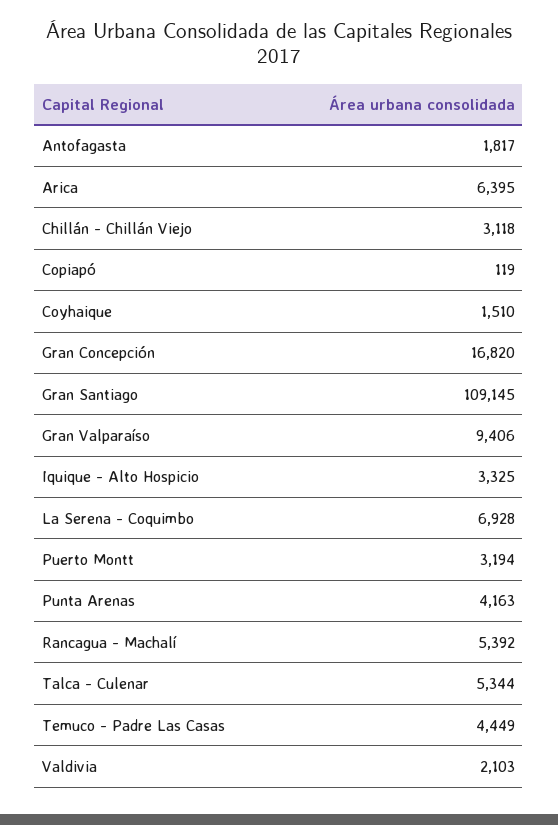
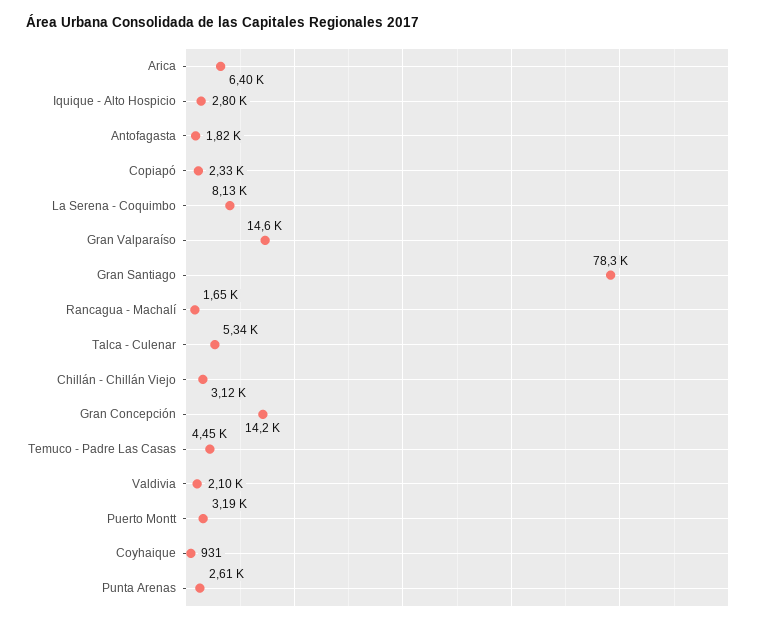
  {
    "Antofagasta": 1817,
    "Arica": 6395,
    "Chillán - Chillán Viejo": 3118,
-   "Copiapó": 119,
+   "Copiapó": 2330,
-   "Coyhaique": 1510,
+   "Coyhaique": 931,
-   "Gran Concepción": 16820,
+   "Gran Concepción": 14200,
-   "Gran Santiago": 109145,
+   "Gran Santiago": 78300,
-   "Gran Valparaíso": 9406,
+   "Gran Valparaíso": 14600,
-   "Iquique - Alto Hospicio": 3325,
+   "Iquique - Alto Hospicio": 2800,
-   "La Serena - Coquimbo": 6928,
+   "La Serena - Coquimbo": 8130,
    "Puerto Montt": 3194,
-   "Punta Arenas": 4163,
+   "Punta Arenas": 2610,
-   "Rancagua - Machalí": 5392,
+   "Rancagua - Machalí": 1650,
    "Talca - Culenar": 5344,
    "Temuco - Padre Las Casas": 4449,
    "Valdivia": 2103
  }

